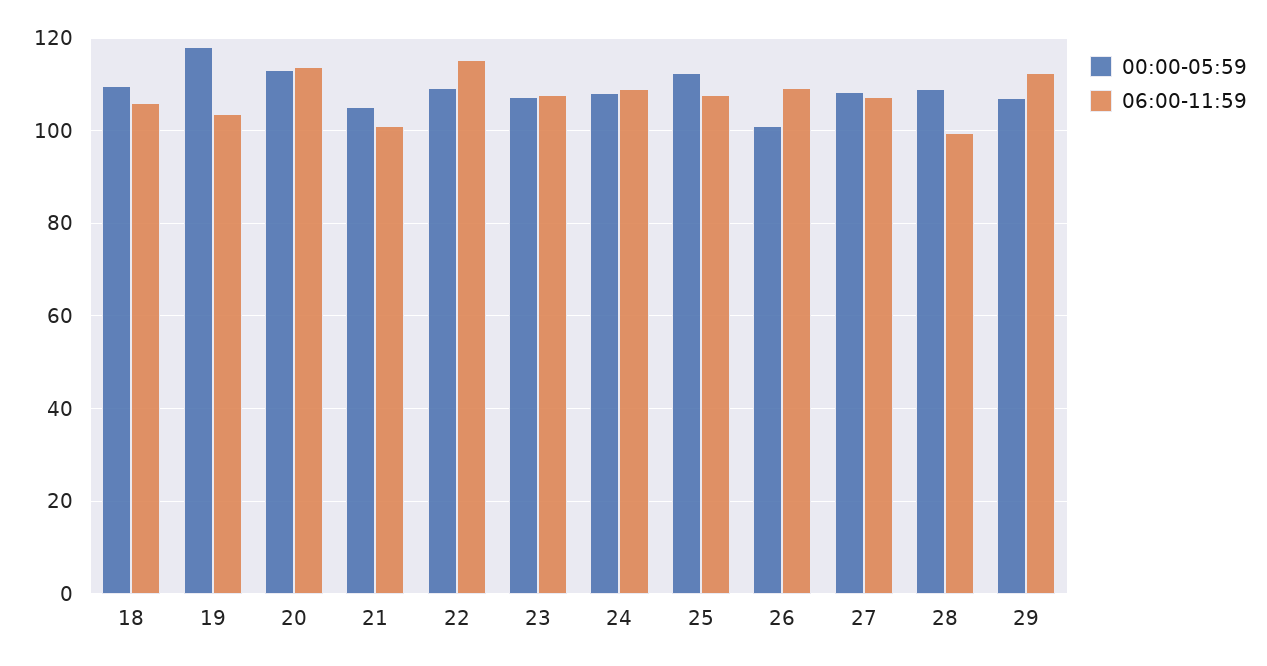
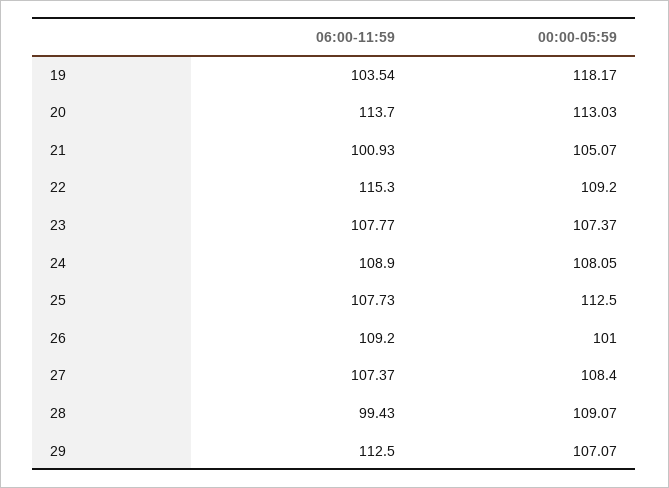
  {
    "00:00-05:59": {
-     "18": 110,
      "19": 118.17,
      "20": 113.03,
      "21": 105.07,
      "22": 109.2,
      "23": 107.37,
      "24": 108.05,
      "25": 112.5,
      "26": 101,
      "27": 108.4,
      "28": 109.07,
      "29": 107.07
    },
    "06:00-11:59": {
-     "18": 106,
      "19": 103.54,
      "20": 113.7,
      "21": 100.93,
      "22": 115.3,
      "23": 107.77,
      "24": 108.9,
      "25": 107.73,
      "26": 109.2,
      "27": 107.37,
      "28": 99.43,
      "29": 112.5
    }
  }

